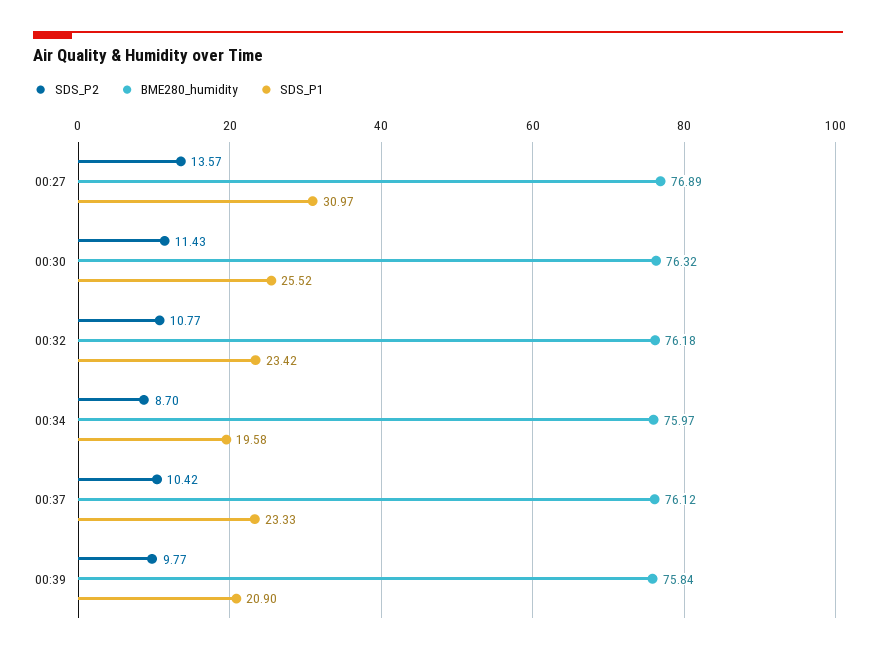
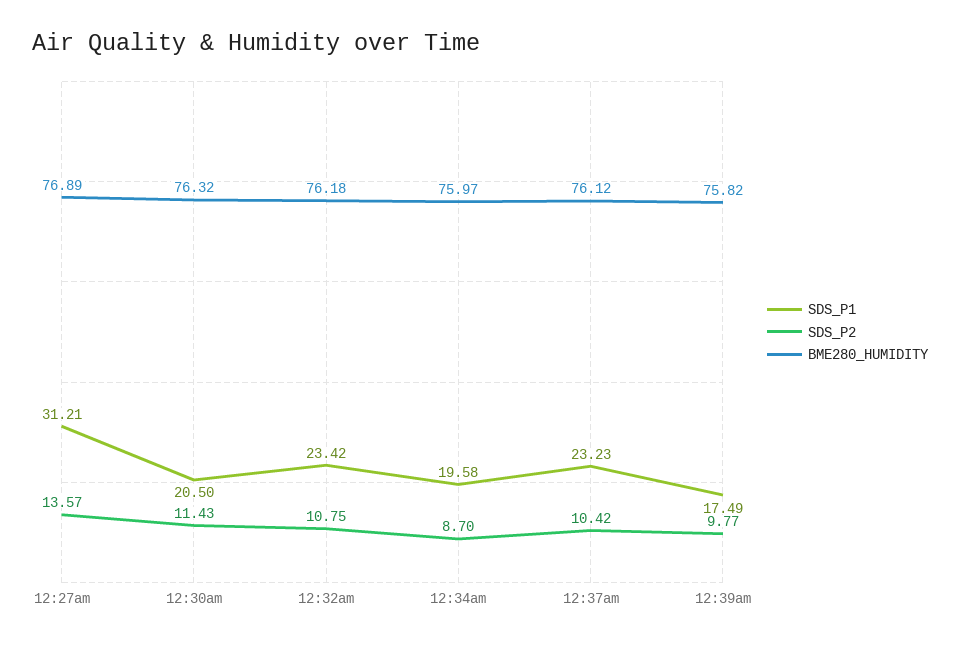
  {
    "SDS_P2": {
      "00:27": 13.57,
      "00:30": 11.43,
-     "00:32": 10.77,
+     "00:32": 10.75,
      "00:34": 8.7,
      "00:37": 10.42,
      "00:39": 9.77
    },
    "BME280_humidity": {
      "00:27": 76.89,
      "00:30": 76.32,
      "00:32": 76.18,
      "00:34": 75.97,
      "00:37": 76.12,
-     "00:39": 75.84
+     "00:39": 75.82
    },
    "SDS_P1": {
-     "00:27": 30.97,
+     "00:27": 31.21,
-     "00:30": 25.52,
+     "00:30": 20.5,
      "00:32": 23.42,
      "00:34": 19.58,
-     "00:37": 23.33,
+     "00:37": 23.23,
-     "00:39": 20.9
+     "00:39": 17.49
    }
  }

